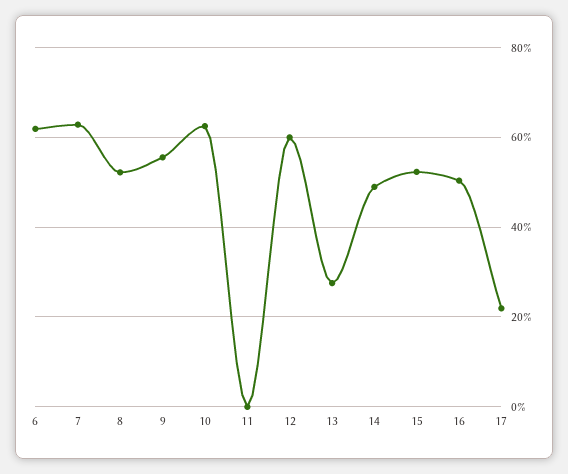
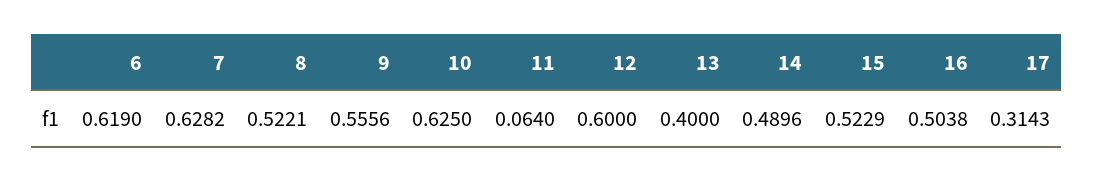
  {
    "6": 0.619,
    "7": 0.6282,
    "8": 0.5221,
    "9": 0.5556,
    "10": 0.625,
-   "11": 0,
+   "11": 0.064,
    "12": 0.6,
-   "13": 0.28,
+   "13": 0.4,
    "14": 0.4896,
    "15": 0.5229,
    "16": 0.5038,
-   "17": 0.22
+   "17": 0.3143
  }

